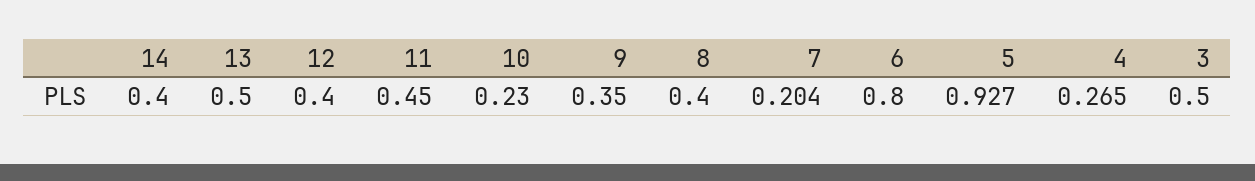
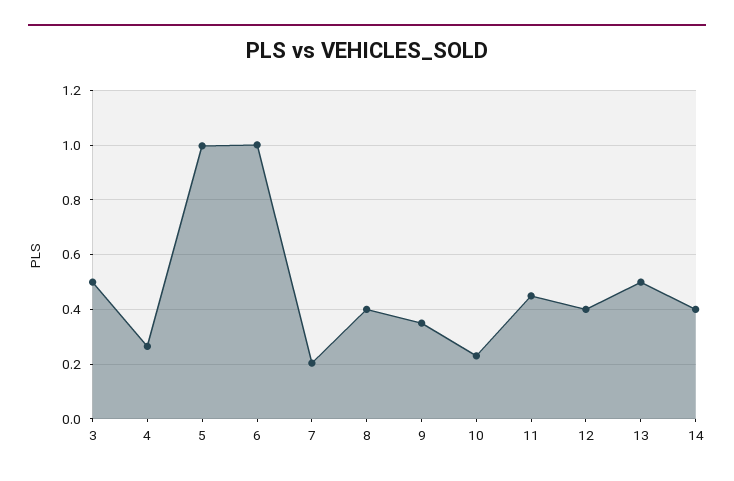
  {
    "14": 0.4,
    "13": 0.5,
    "12": 0.4,
    "11": 0.45,
    "10": 0.23,
    "9": 0.35,
    "8": 0.4,
    "7": 0.204,
-   "6": 0.8,
+   "6": 1,
-   "5": 0.927,
+   "5": 1,
    "4": 0.265,
    "3": 0.5
  }

